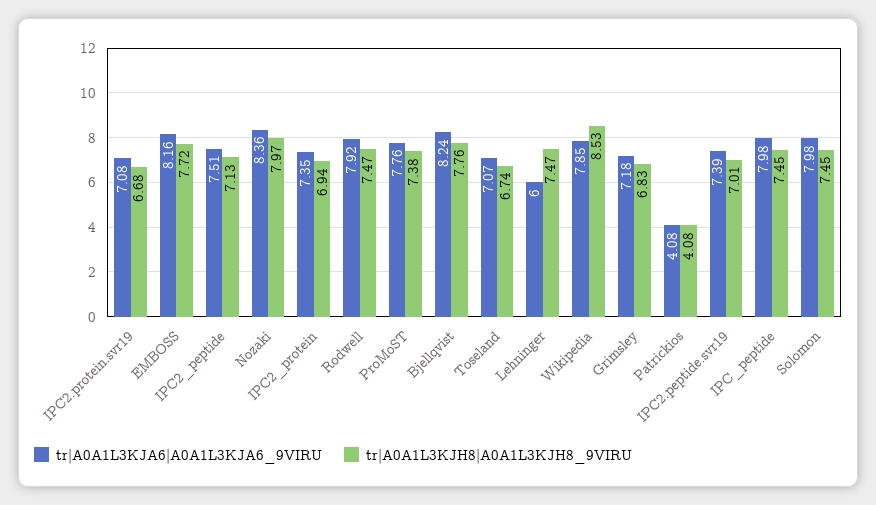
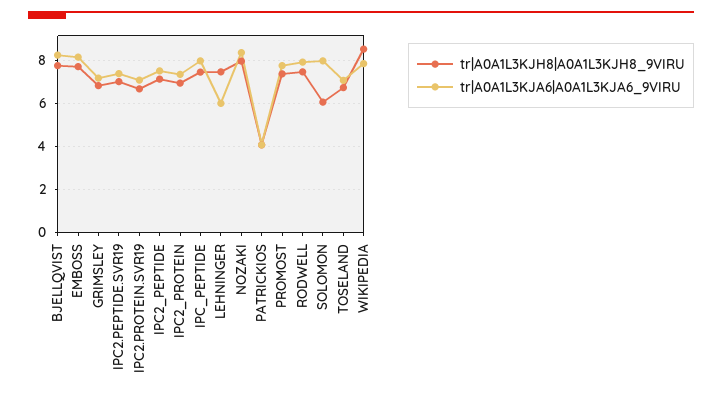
  {
    "tr|A0A1L3KJA6|A0A1L3KJA6_9VIRU": {
      "IPC2.protein.svr19": 7.08,
      "EMBOSS": 8.16,
      "IPC2_peptide": 7.51,
      "Nozaki": 8.36,
      "IPC2_protein": 7.35,
      "Rodwell": 7.92,
      "ProMoST": 7.76,
      "Bjellqvist": 8.24,
      "Toseland": 7.07,
      "Lehninger": 6,
      "Wikipedia": 7.85,
      "Grimsley": 7.18,
      "Patrickios": 4.08,
      "IPC2.peptide.svr19": 7.39,
      "IPC_peptide": 7.98,
      "Solomon": 7.98
    },
    "tr|A0A1L3KJH8|A0A1L3KJH8_9VIRU": {
      "IPC2.protein.svr19": 6.68,
      "EMBOSS": 7.72,
      "IPC2_peptide": 7.13,
      "Nozaki": 7.97,
      "IPC2_protein": 6.94,
      "Rodwell": 7.47,
      "ProMoST": 7.38,
      "Bjellqvist": 7.76,
      "Toseland": 6.74,
      "Lehninger": 7.47,
      "Wikipedia": 8.53,
      "Grimsley": 6.83,
      "Patrickios": 4.08,
      "IPC2.peptide.svr19": 7.01,
      "IPC_peptide": 7.45,
-     "Solomon": 7.45
+     "Solomon": 6
    }
  }

